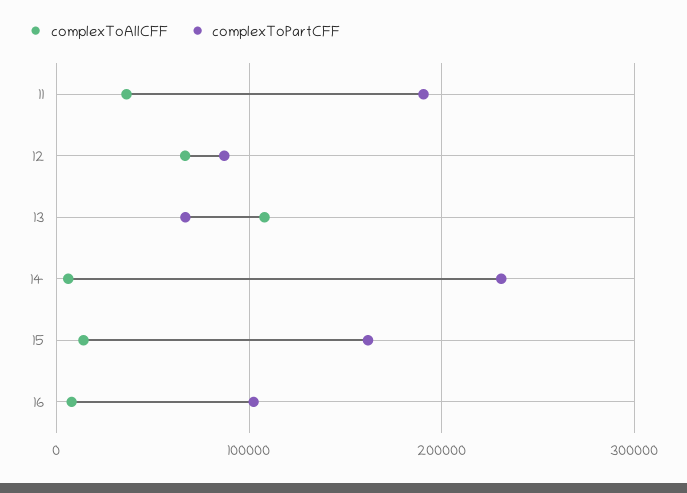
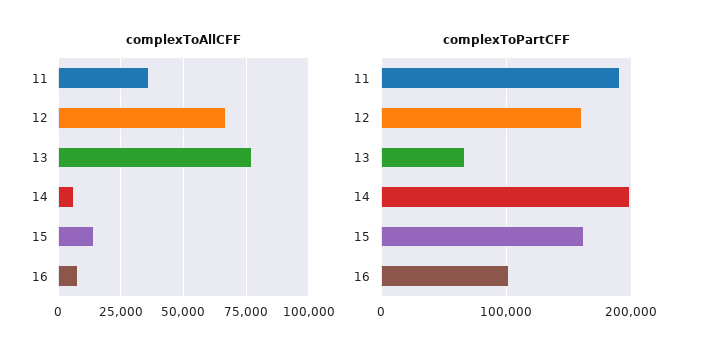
  {
    "complexToAllCFF": {
      "11": 37500,
      "12": 67500,
-     "13": 110000,
+     "13": 77500,
      "14": 5000,
      "15": 15000,
      "16": 7500
    },
    "complexToPartCFF": {
      "11": 190000,
-     "12": 90000,
+     "12": 160000,
      "13": 70000,
-     "14": 230000,
+     "14": 200000,
      "15": 160000,
      "16": 100000
    }
  }

